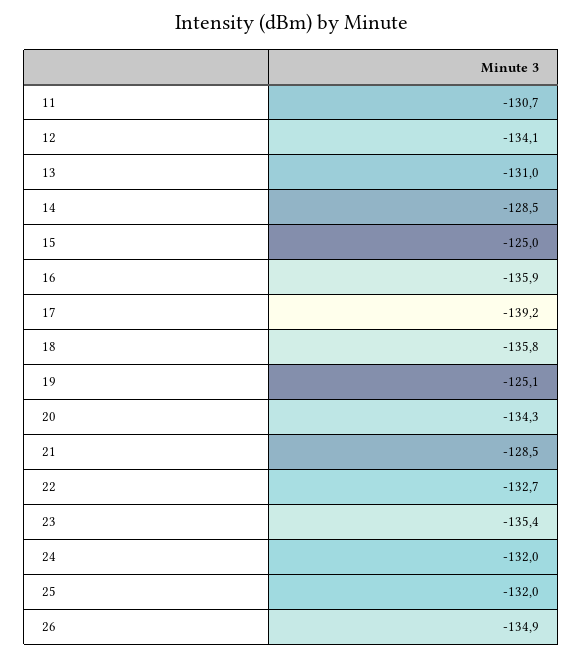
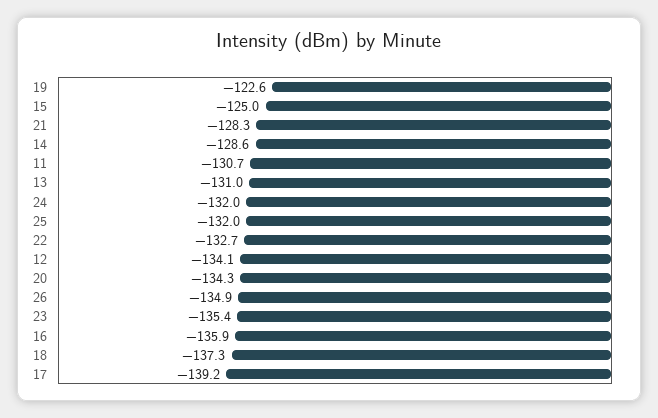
  {
    "11": -130.7,
    "12": -134.1,
    "13": -131,
-   "14": -128.5,
+   "14": -128.6,
    "15": -125,
    "16": -135.9,
    "17": -139.2,
-   "18": -135.8,
+   "18": -137.3,
-   "19": -125.1,
+   "19": -122.6,
    "20": -134.3,
-   "21": -128.5,
+   "21": -128.3,
    "22": -132.7,
    "23": -135.4,
    "24": -132,
    "25": -132,
    "26": -134.9
  }

